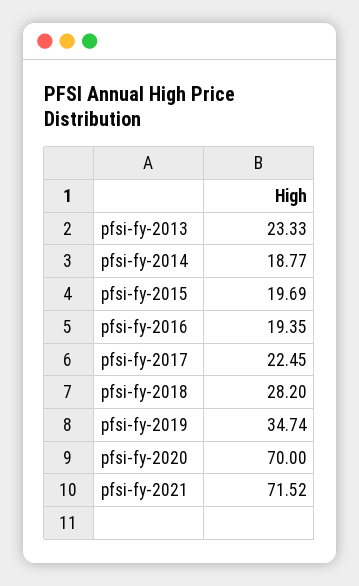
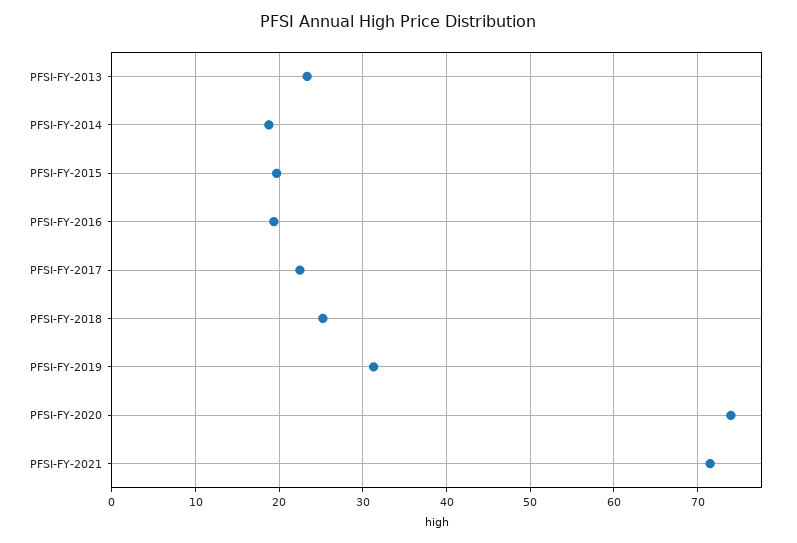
  {
    "pfsi-fy-2013": 23.33,
    "pfsi-fy-2014": 18.77,
    "pfsi-fy-2015": 19.69,
    "pfsi-fy-2016": 19.35,
    "pfsi-fy-2017": 22.45,
-   "pfsi-fy-2018": 28.2,
+   "pfsi-fy-2018": 25,
-   "pfsi-fy-2019": 34.74,
+   "pfsi-fy-2019": 31,
-   "pfsi-fy-2020": 70,
+   "pfsi-fy-2020": 74,
    "pfsi-fy-2021": 71.52
  }

